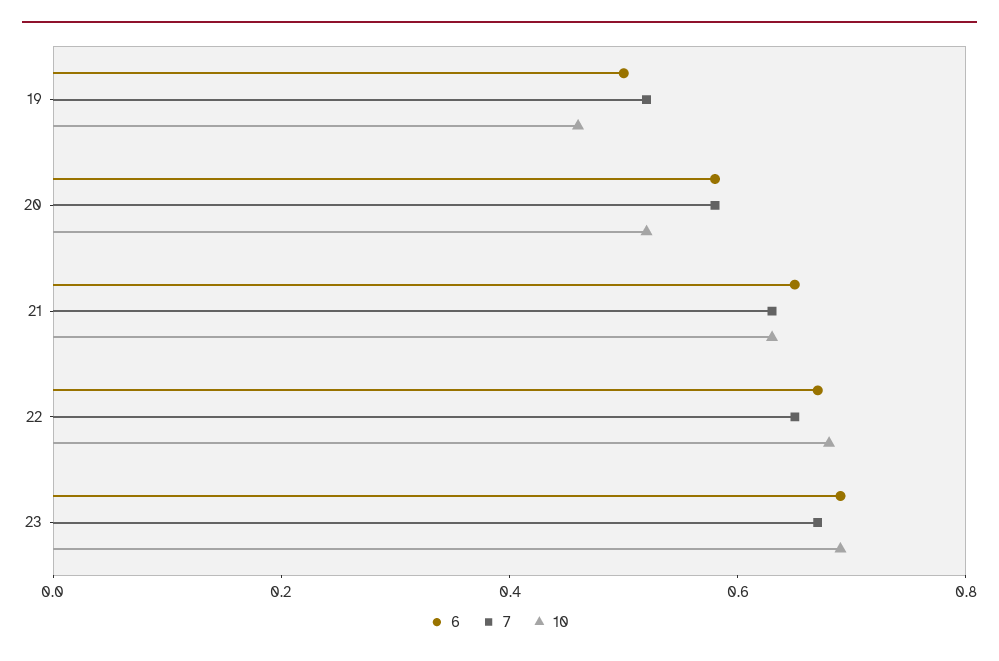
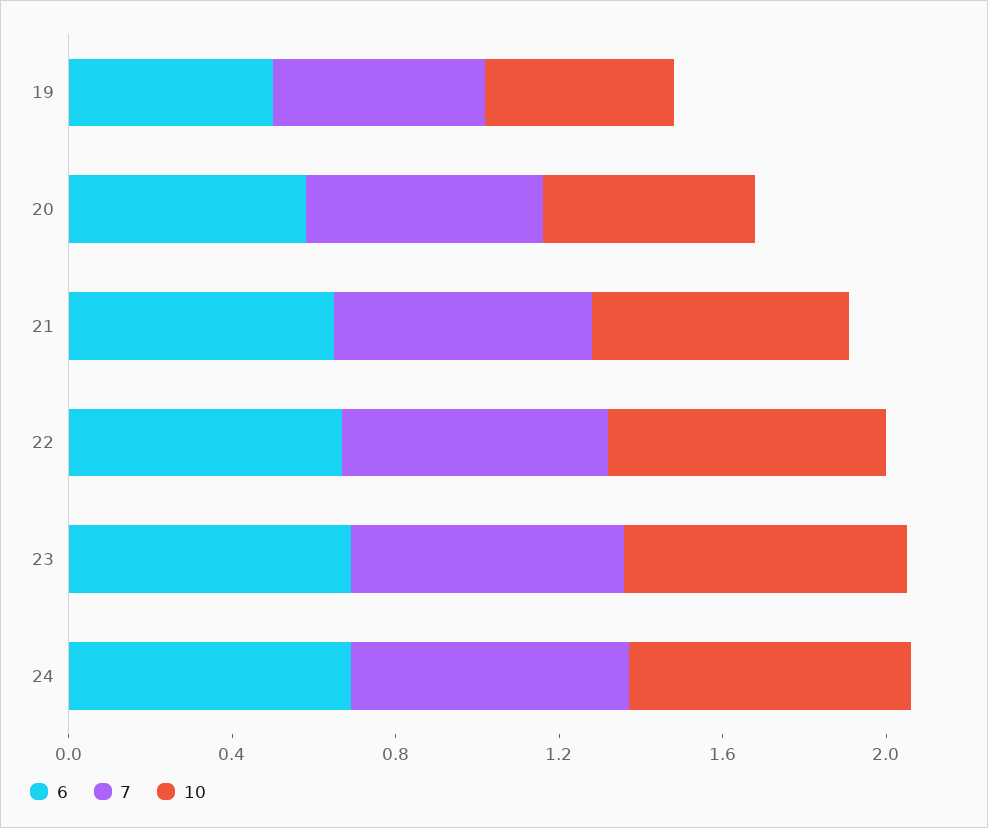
  {
    "6": {
      "19": 0.5,
      "20": 0.6,
      "21": 0.65,
      "22": 0.65,
-     "23": 0.7
+     "23": 0.7,
+     "24": 0.7
    },
    "7": {
      "19": 0.5,
      "20": 0.6,
      "21": 0.65,
      "22": 0.65,
-     "23": 0.65
+     "23": 0.65,
+     "24": 0.7
    },
    "10": {
      "19": 0.45,
      "20": 0.5,
      "21": 0.65,
      "22": 0.7,
-     "23": 0.7
+     "23": 0.7,
+     "24": 0.7
    }
  }

